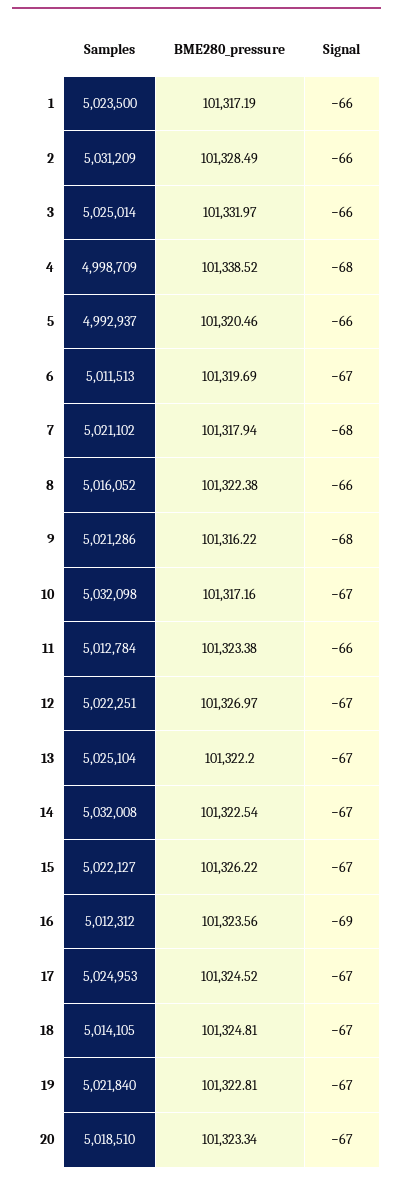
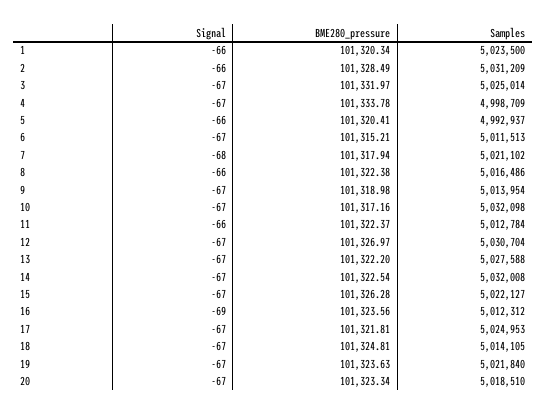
  {
    "Samples": {
      "1": 5023500,
      "2": 5031209,
      "3": 5025014,
      "4": 4998709,
      "5": 4992937,
      "6": 5011513,
      "7": 5021102,
-     "8": 5016052,
+     "8": 5016486,
-     "9": 5021286,
+     "9": 5013954,
      "10": 5032098,
      "11": 5012784,
-     "12": 5022251,
+     "12": 5030704,
-     "13": 5025104,
+     "13": 5027588,
      "14": 5032008,
      "15": 5022127,
      "16": 5012312,
      "17": 5024953,
      "18": 5014105,
      "19": 5021840,
      "20": 5018510
    },
    "BME280_pressure": {
-     "1": 101317.19,
+     "1": 101320.34,
      "2": 101328.49,
      "3": 101331.97,
-     "4": 101338.52,
+     "4": 101333.78,
-     "5": 101320.46,
+     "5": 101320.41,
-     "6": 101319.69,
+     "6": 101315.21,
      "7": 101317.94,
      "8": 101322.38,
-     "9": 101316.22,
+     "9": 101318.98,
      "10": 101317.16,
-     "11": 101323.38,
+     "11": 101322.37,
      "12": 101326.97,
      "13": 101322.2,
      "14": 101322.54,
-     "15": 101326.22,
+     "15": 101326.28,
      "16": 101323.56,
-     "17": 101324.52,
+     "17": 101321.81,
      "18": 101324.81,
-     "19": 101322.81,
+     "19": 101323.63,
      "20": 101323.34
    },
    "Signal": {
      "1": -66,
      "2": -66,
-     "3": -66,
+     "3": -67,
-     "4": -68,
+     "4": -67,
      "5": -66,
      "6": -67,
      "7": -68,
      "8": -66,
-     "9": -68,
+     "9": -67,
      "10": -67,
      "11": -66,
      "12": -67,
      "13": -67,
      "14": -67,
      "15": -67,
      "16": -69,
      "17": -67,
      "18": -67,
      "19": -67,
      "20": -67
    }
  }

